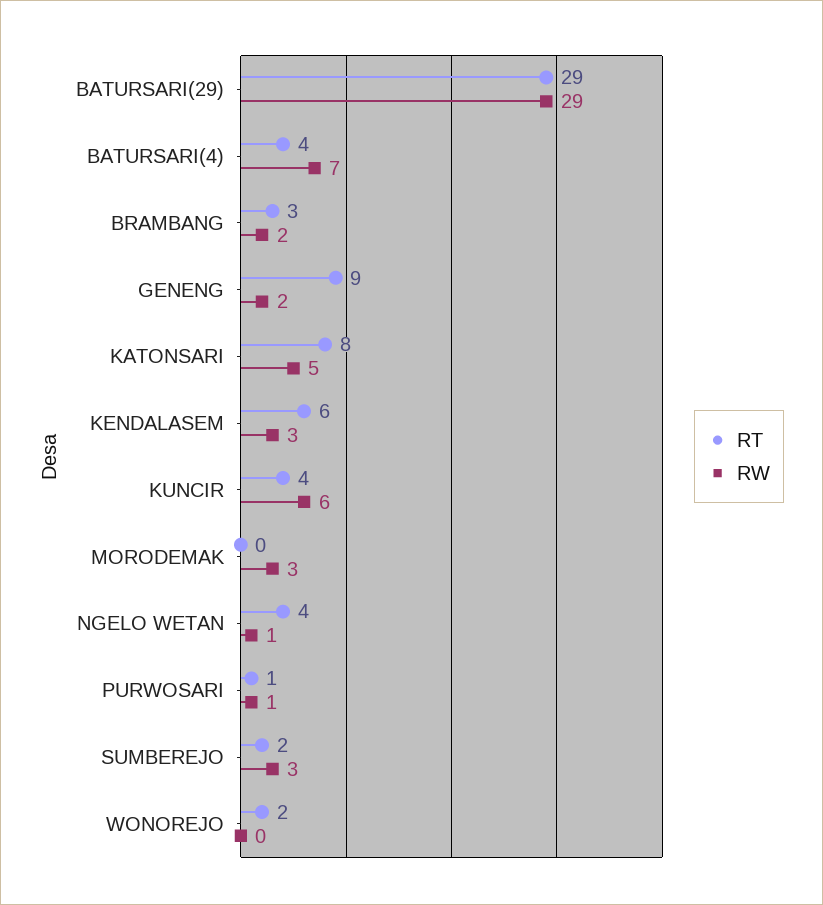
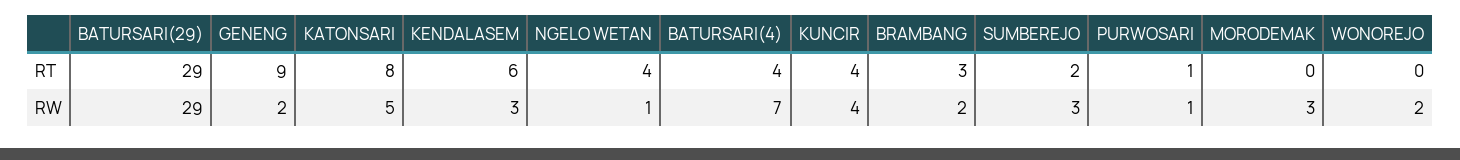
  {
    "RT": {
      "BATURSARI(29)": 29,
      "BATURSARI(4)": 4,
      "BRAMBANG": 3,
      "GENENG": 9,
      "KATONSARI": 8,
      "KENDALASEM": 6,
      "KUNCIR": 4,
      "MORODEMAK": 0,
      "NGELO WETAN": 4,
      "PURWOSARI": 1,
      "SUMBEREJO": 2,
-     "WONOREJO": 2
+     "WONOREJO": 0
    },
    "RW": {
      "BATURSARI(29)": 29,
      "BATURSARI(4)": 7,
      "BRAMBANG": 2,
      "GENENG": 2,
      "KATONSARI": 5,
      "KENDALASEM": 3,
-     "KUNCIR": 6,
+     "KUNCIR": 4,
      "MORODEMAK": 3,
      "NGELO WETAN": 1,
      "PURWOSARI": 1,
      "SUMBEREJO": 3,
-     "WONOREJO": 0
+     "WONOREJO": 2
    }
  }

